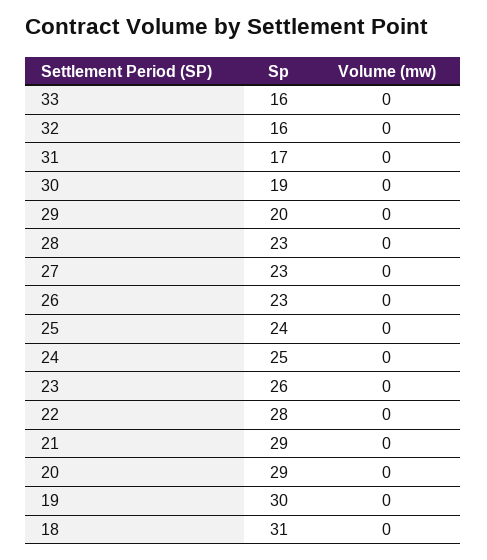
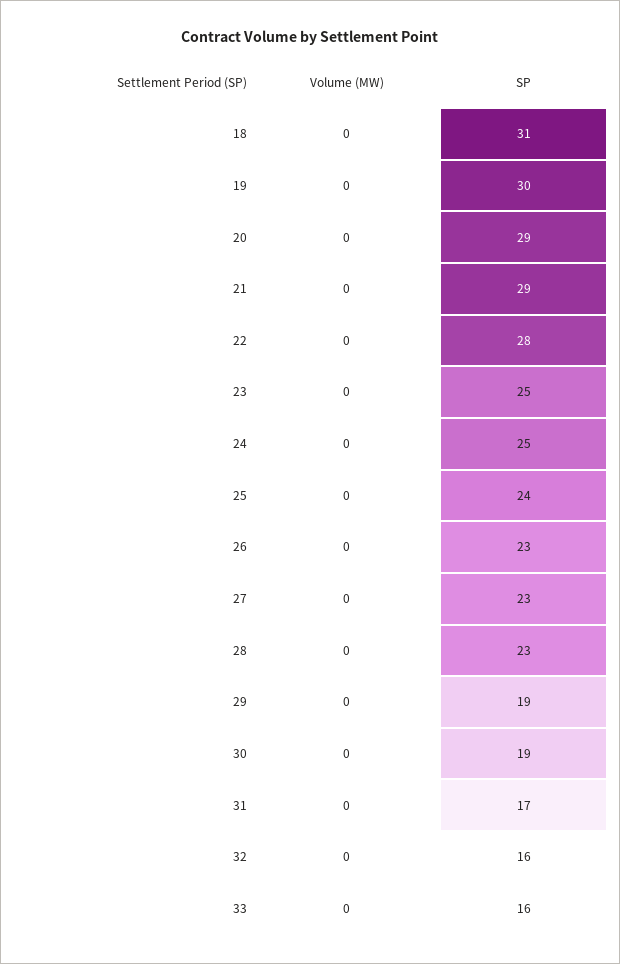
  {
    "Sp": {
      "33": 16,
      "32": 16,
      "31": 17,
      "30": 19,
-     "29": 20,
+     "29": 19,
      "28": 23,
      "27": 23,
      "26": 23,
      "25": 24,
      "24": 25,
-     "23": 26,
+     "23": 25,
      "22": 28,
      "21": 29,
      "20": 29,
      "19": 30,
      "18": 31
    },
    "Volume (mw)": {
      "33": 0,
      "32": 0,
      "31": 0,
      "30": 0,
      "29": 0,
      "28": 0,
      "27": 0,
      "26": 0,
      "25": 0,
      "24": 0,
      "23": 0,
      "22": 0,
      "21": 0,
      "20": 0,
      "19": 0,
      "18": 0
    }
  }

